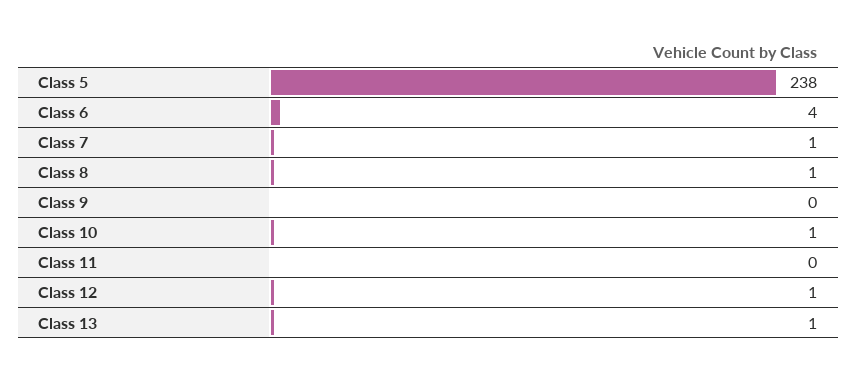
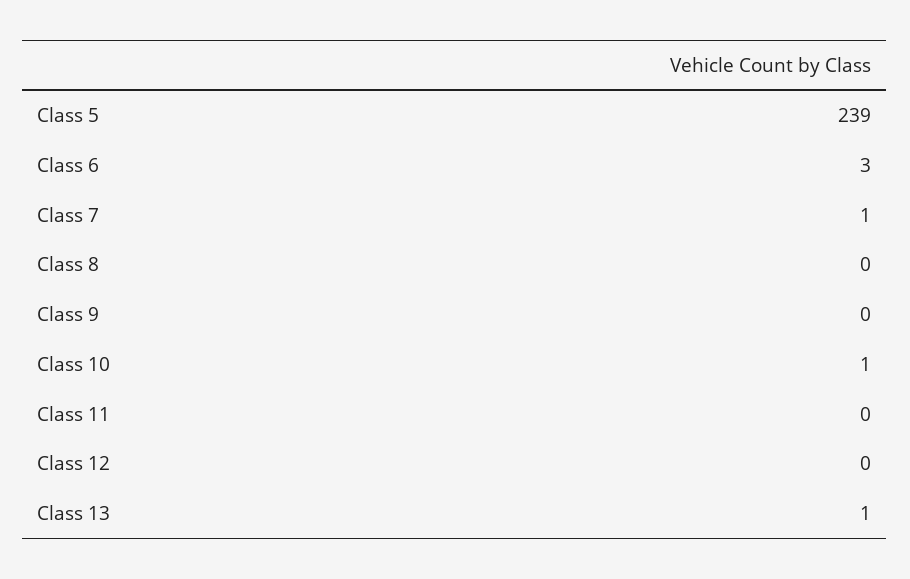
  {
-   "Class 5": 238,
+   "Class 5": 239,
-   "Class 6": 4,
+   "Class 6": 3,
    "Class 7": 1,
-   "Class 8": 1,
+   "Class 8": 0,
    "Class 9": 0,
    "Class 10": 1,
    "Class 11": 0,
-   "Class 12": 1,
+   "Class 12": 0,
    "Class 13": 1
  }

